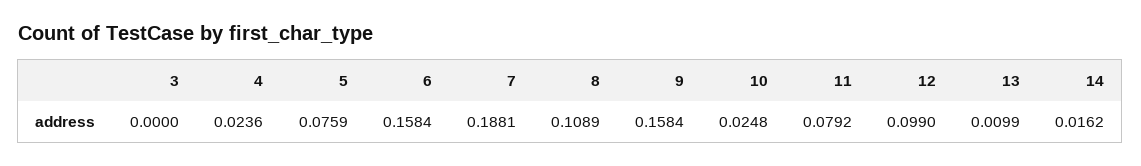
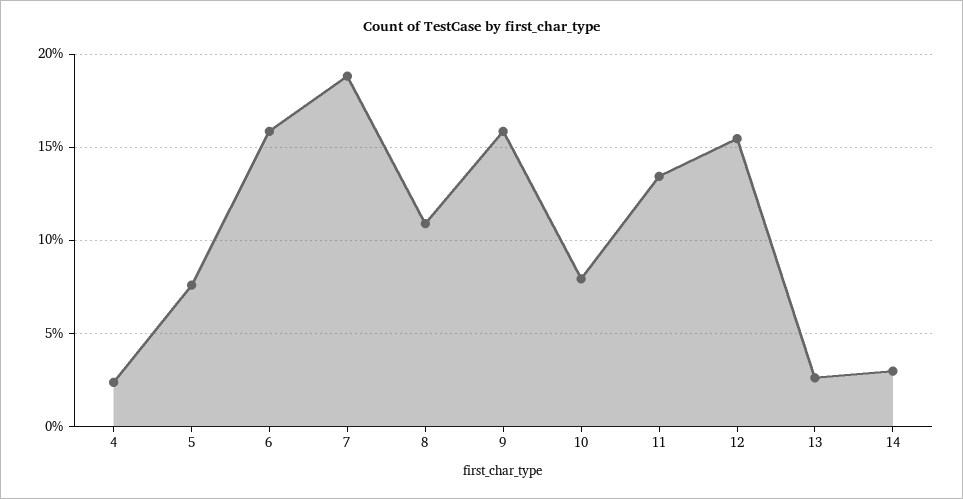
  {
-   "3": 0,
    "4": 0.0236,
    "5": 0.0759,
    "6": 0.1584,
    "7": 0.1881,
    "8": 0.1089,
    "9": 0.1584,
-   "10": 0.0248,
+   "10": 0.08,
-   "11": 0.0792,
+   "11": 0.135,
-   "12": 0.099,
+   "12": 0.155,
-   "13": 0.0099,
+   "13": 0.025,
-   "14": 0.0162
+   "14": 0.03
  }

